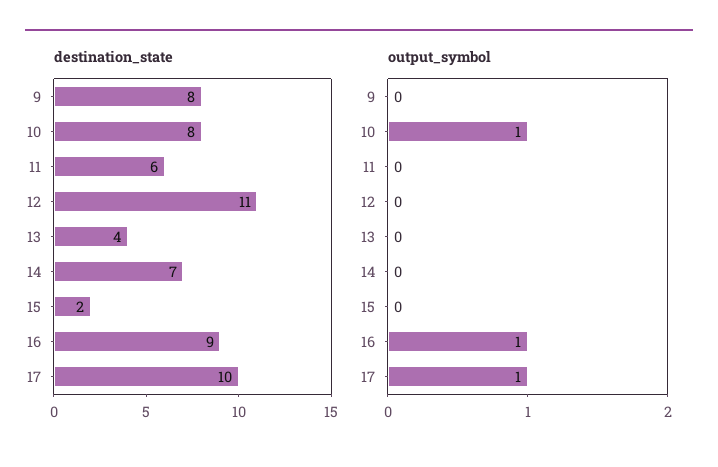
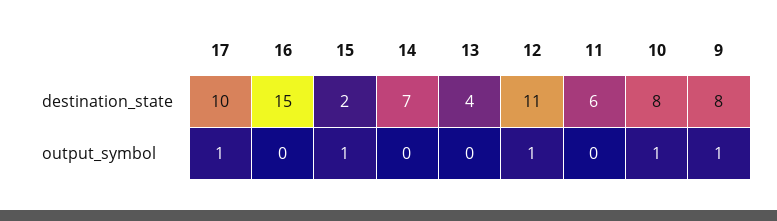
  {
    "destination_state": {
      "9": 8,
      "10": 8,
      "11": 6,
      "12": 11,
      "13": 4,
      "14": 7,
      "15": 2,
-     "16": 9,
+     "16": 15,
      "17": 10
    },
    "output_symbol": {
-     "9": 0,
+     "9": 1,
      "10": 1,
      "11": 0,
-     "12": 0,
+     "12": 1,
      "13": 0,
      "14": 0,
-     "15": 0,
+     "15": 1,
-     "16": 1,
+     "16": 0,
      "17": 1
    }
  }

